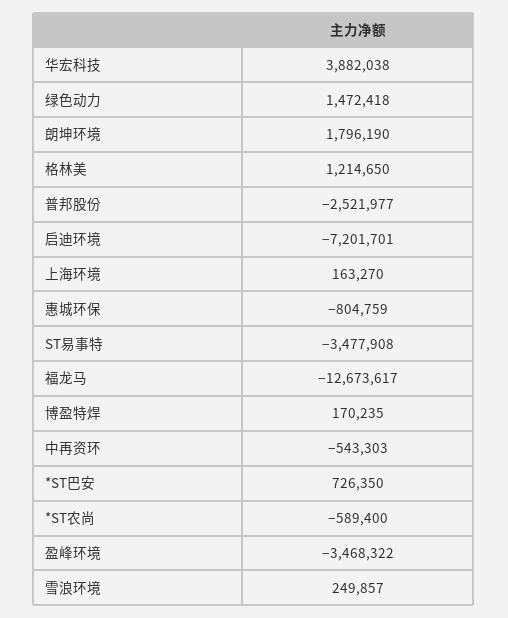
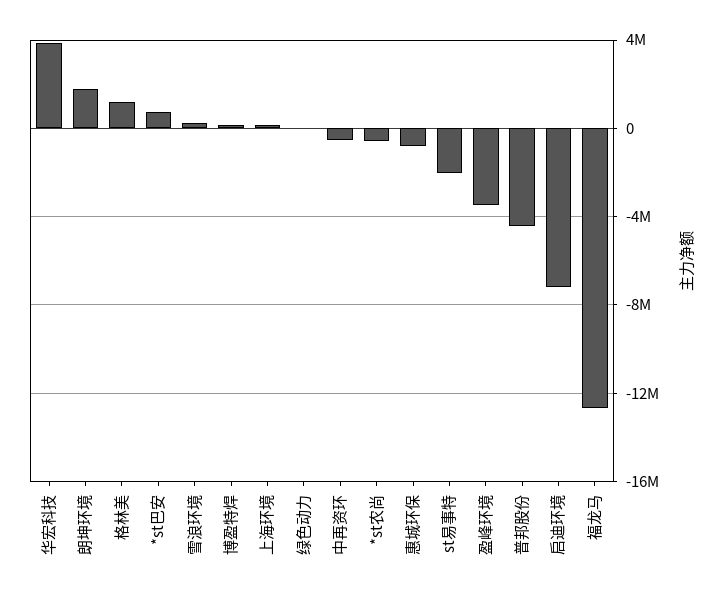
  {
    "华宏科技": 3882038,
-   "绿色动力": 1472418,
+   "绿色动力": 0,
    "朗坤环境": 1796190,
    "格林美": 1214650,
-   "普邦股份": -2521977,
+   "普邦股份": -4500000,
    "启迪环境": -7201701,
    "上海环境": 163270,
    "惠城环保": -804759,
-   "ST易事特": -3477908,
+   "ST易事特": -2000000,
    "福龙马": -12673617,
    "博盈特焊": 170235,
    "中再资环": -543303,
    "*ST巴安": 726350,
    "*ST农尚": -589400,
    "盈峰环境": -3468322,
    "雪浪环境": 249857
  }

